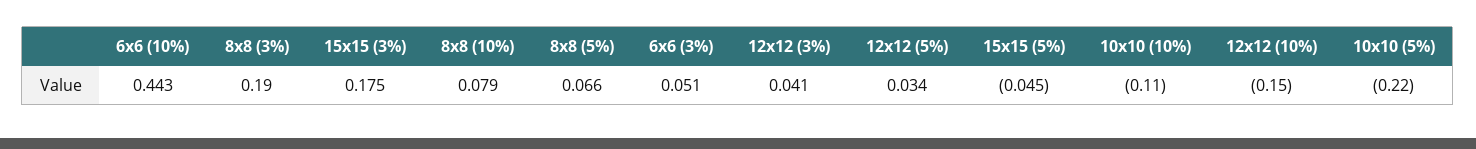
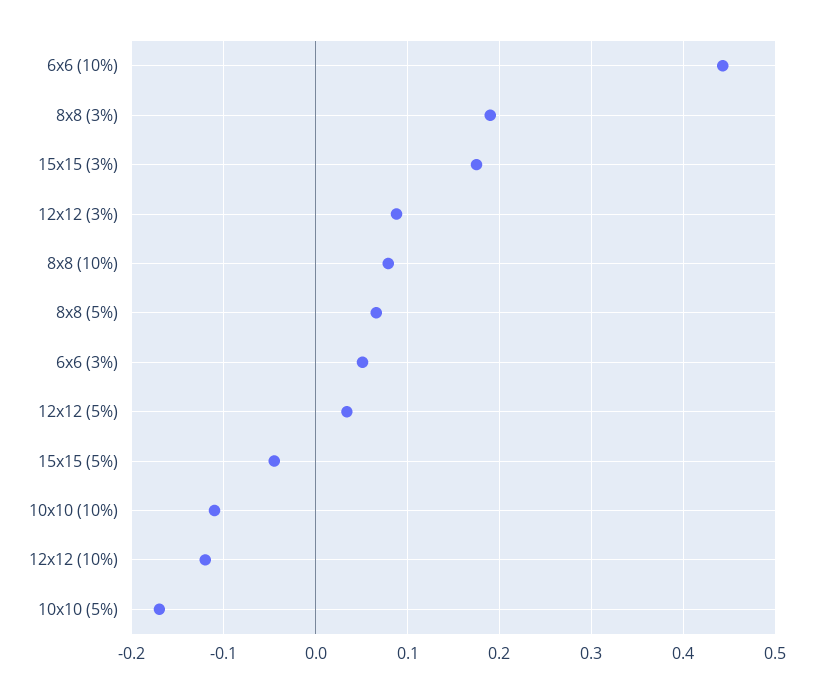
  {
    "6x6 (10%)": 0.443,
    "8x8 (3%)": 0.19,
    "15x15 (3%)": 0.175,
    "8x8 (10%)": 0.079,
    "8x8 (5%)": 0.066,
    "6x6 (3%)": 0.051,
-   "12x12 (3%)": 0.041,
+   "12x12 (3%)": 0.09,
    "12x12 (5%)": 0.034,
    "15x15 (5%)": -0.045,
    "10x10 (10%)": -0.11,
-   "12x12 (10%)": -0.15,
+   "12x12 (10%)": -0.12,
-   "10x10 (5%)": -0.22
+   "10x10 (5%)": -0.17
  }

